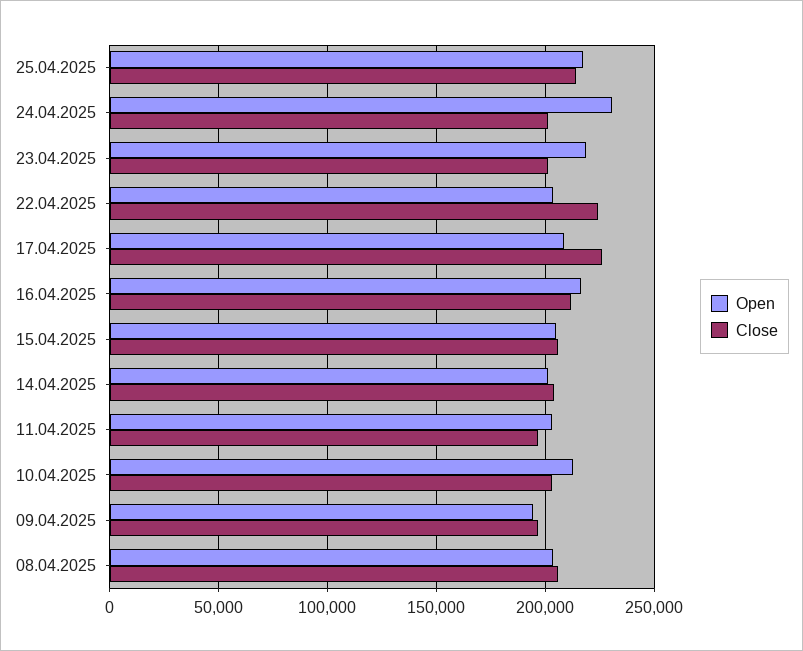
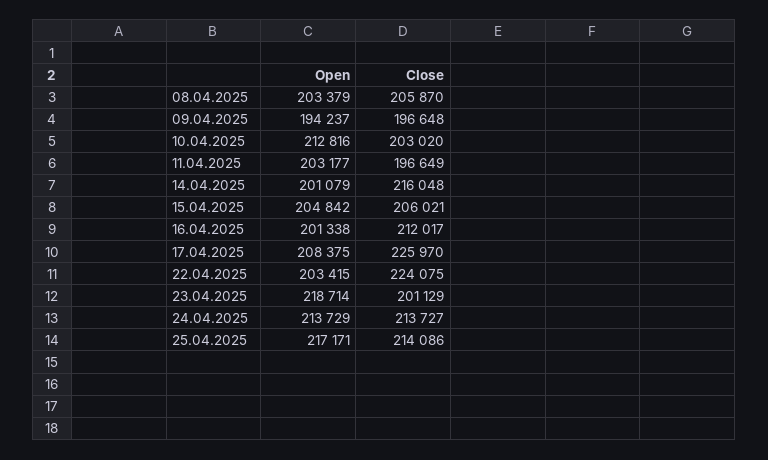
  {
    "Open": {
      "25.04.2025": 217171,
-     "24.04.2025": 230000,
+     "24.04.2025": 213729,
      "23.04.2025": 218714,
      "22.04.2025": 203415,
      "17.04.2025": 208375,
-     "16.04.2025": 215000,
+     "16.04.2025": 201338,
      "15.04.2025": 204842,
      "14.04.2025": 201079,
      "11.04.2025": 203177,
      "10.04.2025": 212816,
      "09.04.2025": 194237,
      "08.04.2025": 203379
    },
    "Close": {
      "25.04.2025": 214086,
-     "24.04.2025": 200000,
+     "24.04.2025": 213727,
      "23.04.2025": 201129,
      "22.04.2025": 224075,
      "17.04.2025": 225970,
      "16.04.2025": 212017,
      "15.04.2025": 206021,
-     "14.04.2025": 205000,
+     "14.04.2025": 216048,
      "11.04.2025": 196649,
      "10.04.2025": 203020,
      "09.04.2025": 196648,
      "08.04.2025": 205870
    }
  }

